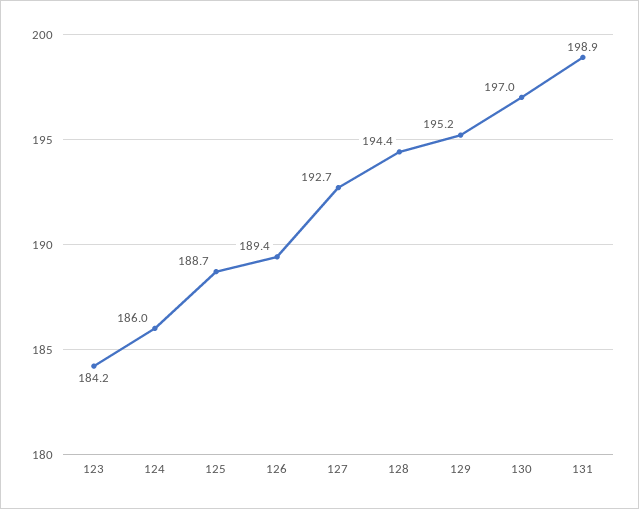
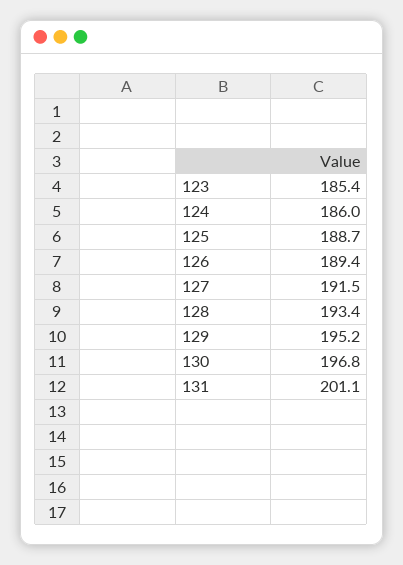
  {
-   "123": 184.2,
+   "123": 185.4,
    "124": 186,
    "125": 188.7,
    "126": 189.4,
-   "127": 192.7,
+   "127": 191.5,
-   "128": 194.4,
+   "128": 193.4,
    "129": 195.2,
-   "130": 197,
+   "130": 196.8,
-   "131": 198.9
+   "131": 201.1
  }

